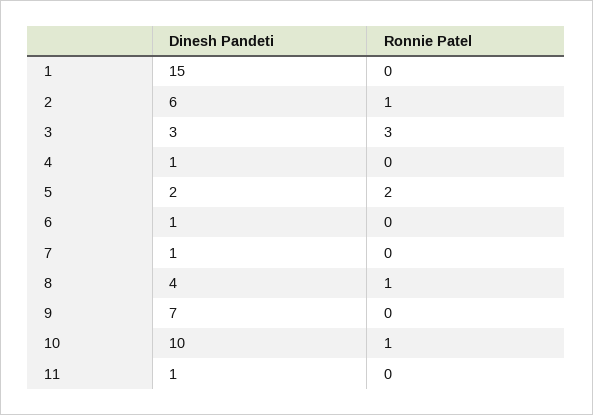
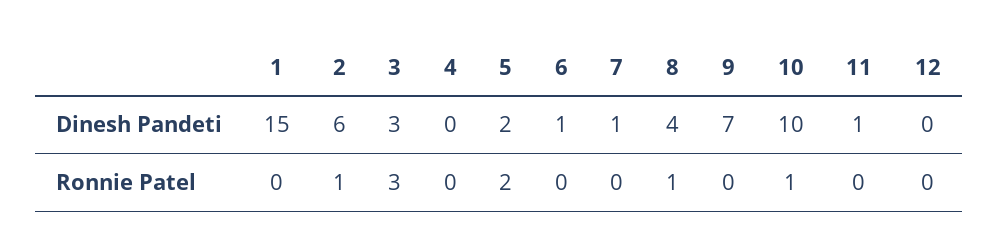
  {
    "Dinesh Pandeti": {
      "1": 15,
      "2": 6,
      "3": 3,
-     "4": 1,
+     "4": 0,
      "5": 2,
      "6": 1,
      "7": 1,
      "8": 4,
      "9": 7,
      "10": 10,
-     "11": 1
+     "11": 1,
+     "12": 0
    },
    "Ronnie Patel": {
      "1": 0,
      "2": 1,
      "3": 3,
      "4": 0,
      "5": 2,
      "6": 0,
      "7": 0,
      "8": 1,
      "9": 0,
      "10": 1,
-     "11": 0
+     "11": 0,
+     "12": 0
    }
  }

